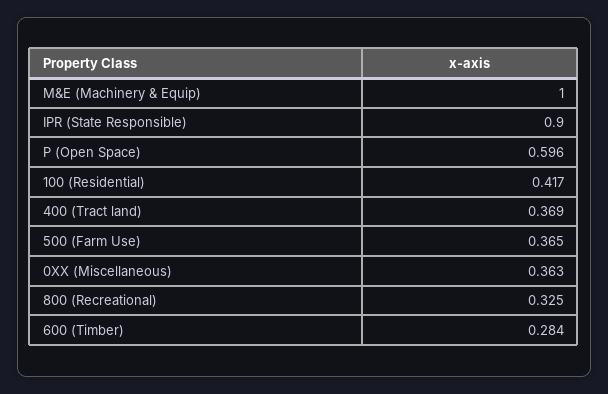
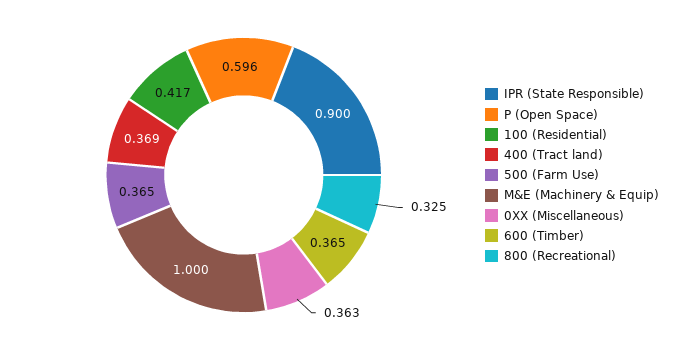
  {
    "M&E (Machinery & Equip)": 1,
    "IPR (State Responsible)": 0.9,
    "P (Open Space)": 0.596,
    "100 (Residential)": 0.417,
    "400 (Tract land)": 0.369,
    "500 (Farm Use)": 0.365,
    "0XX (Miscellaneous)": 0.363,
    "800 (Recreational)": 0.325,
-   "600 (Timber)": 0.284
+   "600 (Timber)": 0.365
  }

